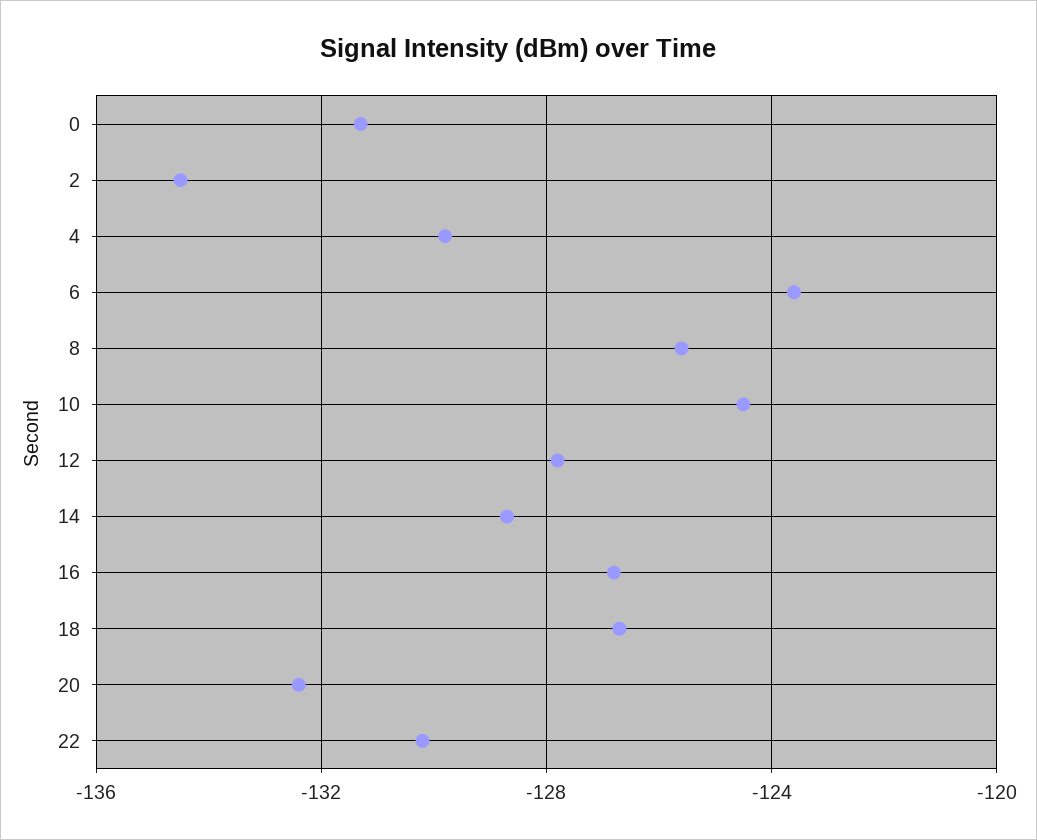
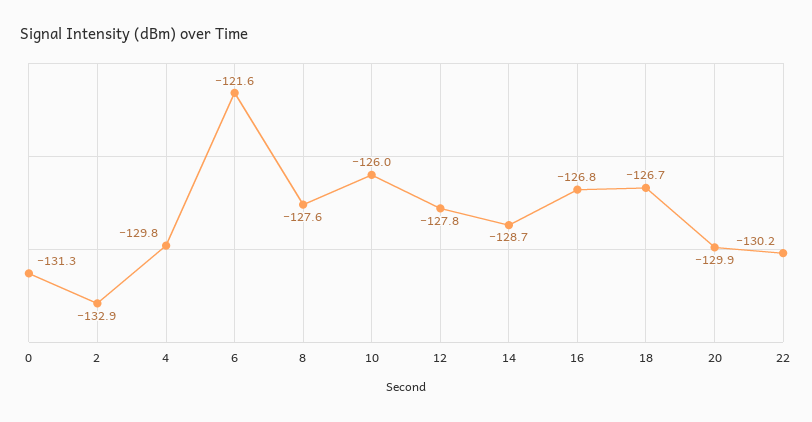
  {
    "0": -131.3,
-   "2": -134.5,
+   "2": -132.9,
    "4": -129.8,
-   "6": -123.5,
+   "6": -121.6,
-   "8": -125.5,
+   "8": -127.6,
-   "10": -124.5,
+   "10": -126,
    "12": -127.8,
    "14": -128.7,
    "16": -126.8,
    "18": -126.7,
-   "20": -132.5,
+   "20": -129.9,
    "22": -130.2
  }

